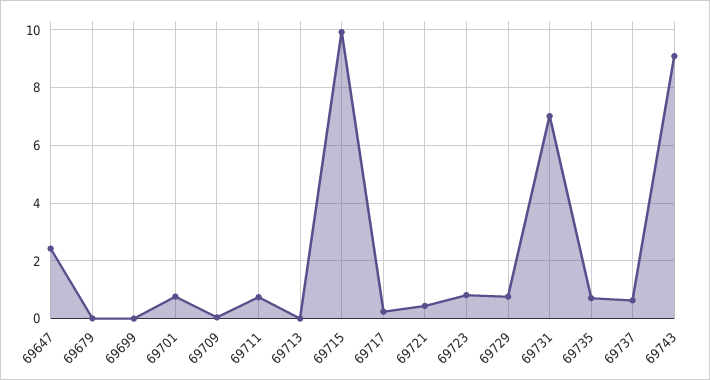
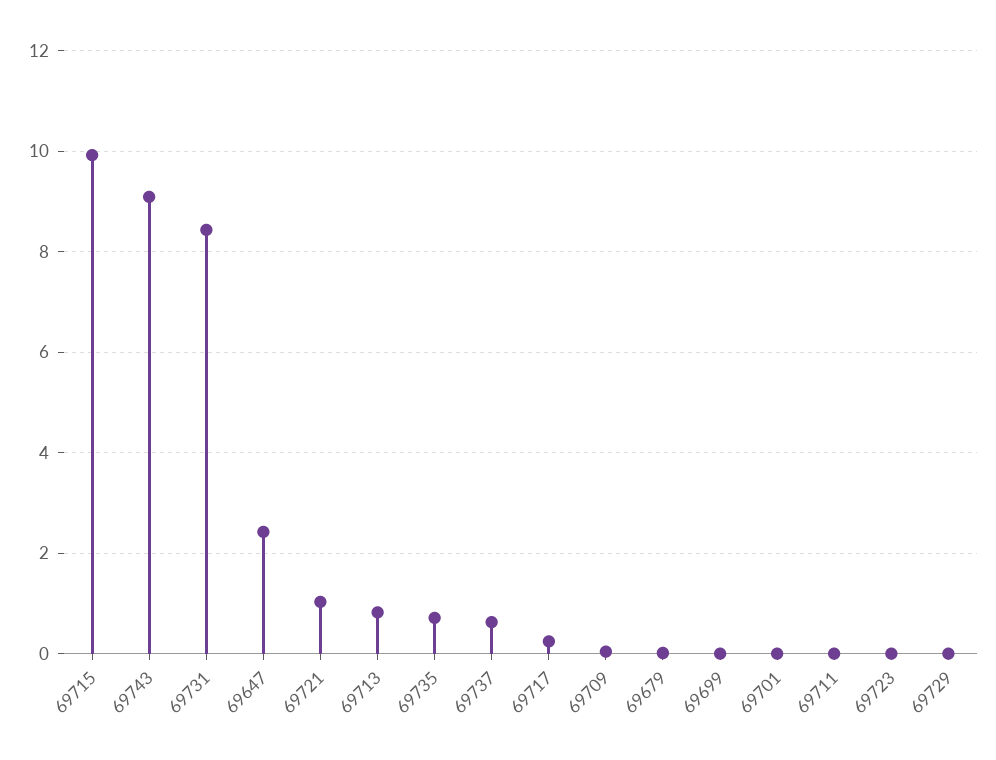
  {
    "69647": 2.4,
    "69679": 0,
    "69699": 0,
-   "69701": 0.75,
+   "69701": 0,
    "69709": 0,
-   "69711": 0.75,
+   "69711": 0,
-   "69713": 0,
+   "69713": 0.8,
    "69715": 10,
    "69717": 0.2,
-   "69721": 0.5,
+   "69721": 1,
-   "69723": 0.75,
+   "69723": 0,
-   "69729": 0.75,
+   "69729": 0,
-   "69731": 7,
+   "69731": 8.4,
    "69735": 0.8,
    "69737": 0.6,
    "69743": 9
  }

